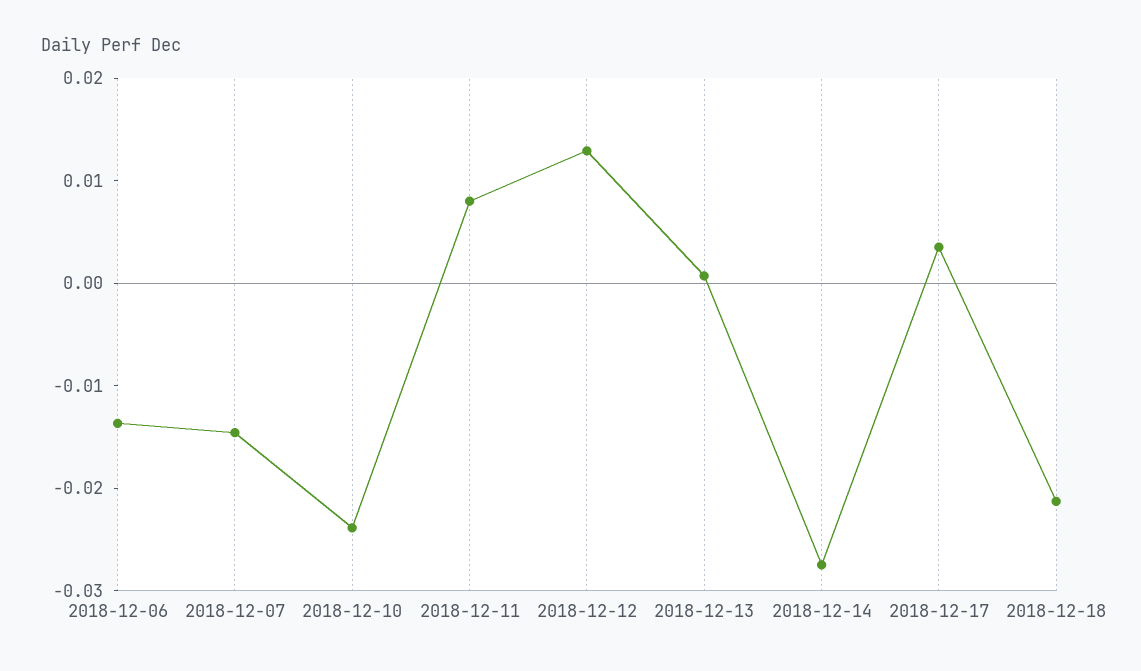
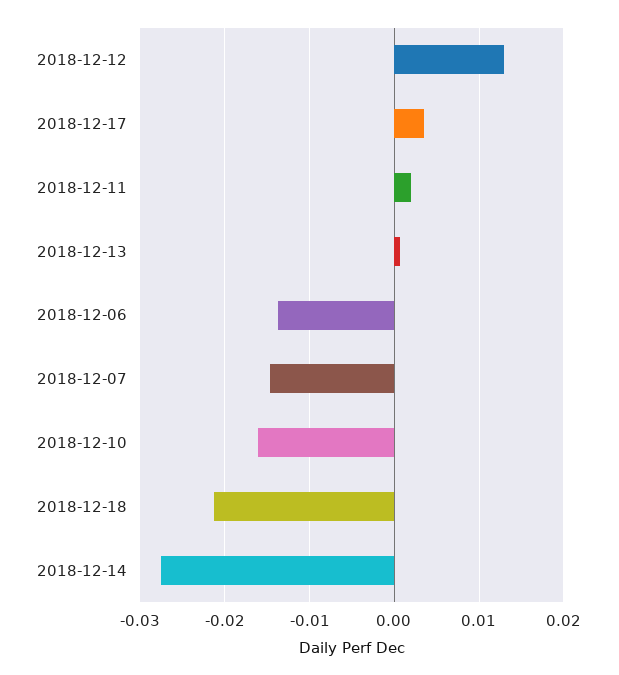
  {
    "2018-12-06": -0.014,
    "2018-12-07": -0.015,
-   "2018-12-10": -0.024,
+   "2018-12-10": -0.016,
-   "2018-12-11": 0.008,
+   "2018-12-11": 0.002,
    "2018-12-12": 0.013,
    "2018-12-13": 0.001,
    "2018-12-14": -0.028,
    "2018-12-17": 0.004,
    "2018-12-18": -0.021
  }

